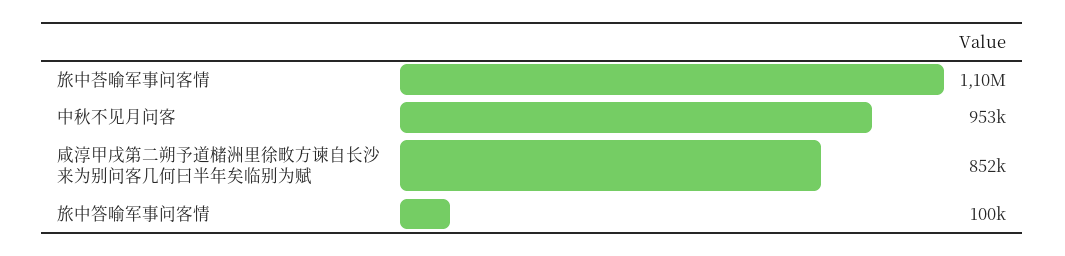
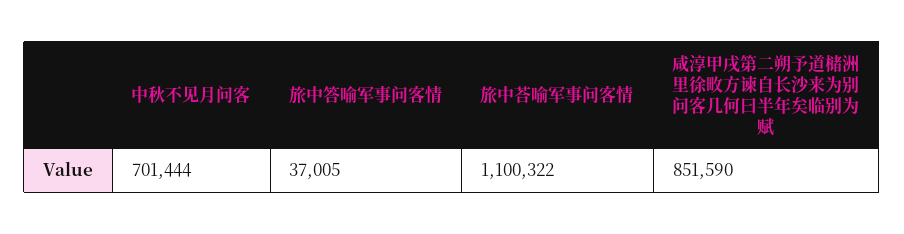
  {
    "旅中荅喻军事问客情": 1100322,
-   "中秋不见月问客": 953000,
+   "中秋不见月问客": 701444,
    "咸淳甲戌第二朔予道槠洲里徐畋方谏自长沙来为别问客几何曰半年矣临别为赋": 851590,
-   "旅中答喻军事问客情": 100000
+   "旅中答喻军事问客情": 37005
  }

